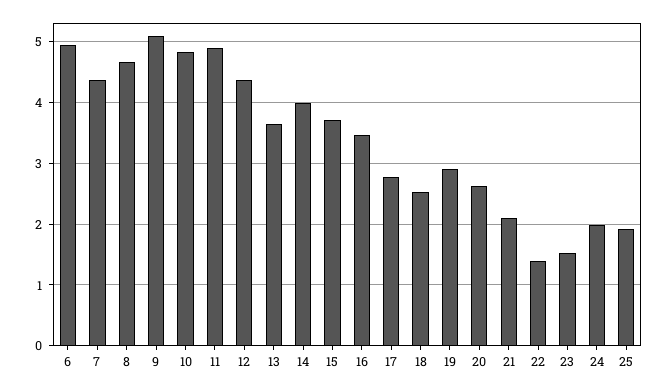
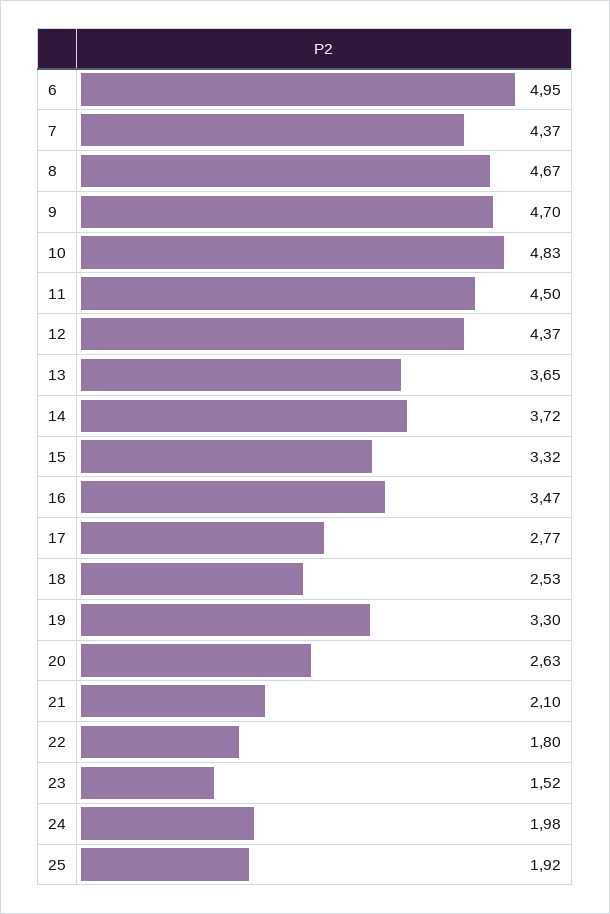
  {
    "6": 4.95,
    "7": 4.37,
    "8": 4.67,
-   "9": 5.1,
+   "9": 4.7,
    "10": 4.83,
-   "11": 4.9,
+   "11": 4.5,
    "12": 4.37,
    "13": 3.65,
-   "14": 4,
+   "14": 3.72,
-   "15": 3.7,
+   "15": 3.32,
    "16": 3.47,
    "17": 2.77,
    "18": 2.53,
-   "19": 2.9,
+   "19": 3.3,
    "20": 2.63,
    "21": 2.1,
-   "22": 1.4,
+   "22": 1.8,
    "23": 1.52,
    "24": 1.98,
    "25": 1.92
  }

